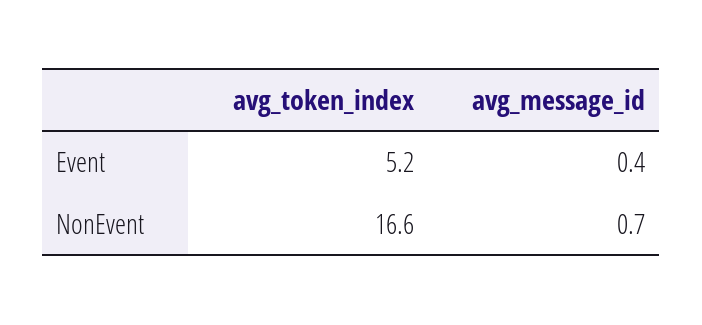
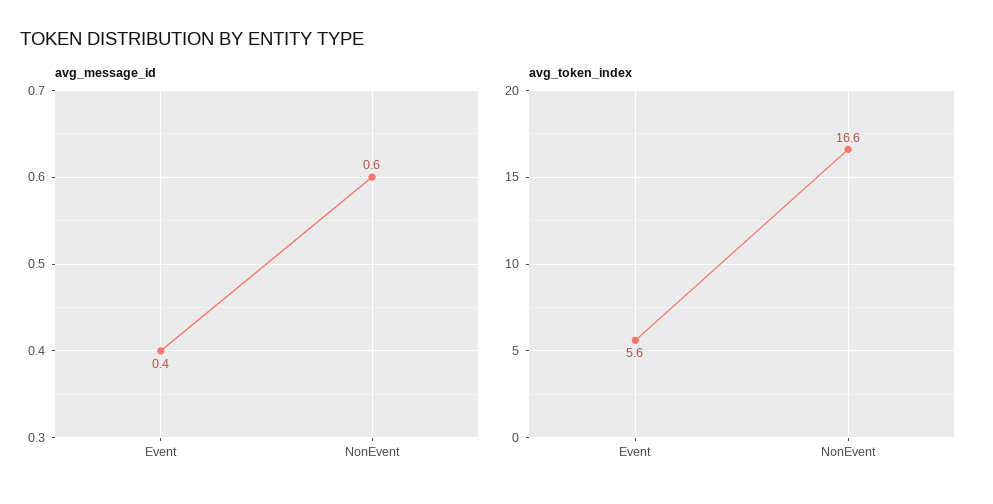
  {
    "avg_token_index": {
-     "Event": 5.2,
+     "Event": 5.6,
      "NonEvent": 16.6
    },
    "avg_message_id": {
      "Event": 0.4,
-     "NonEvent": 0.7
+     "NonEvent": 0.6
    }
  }

